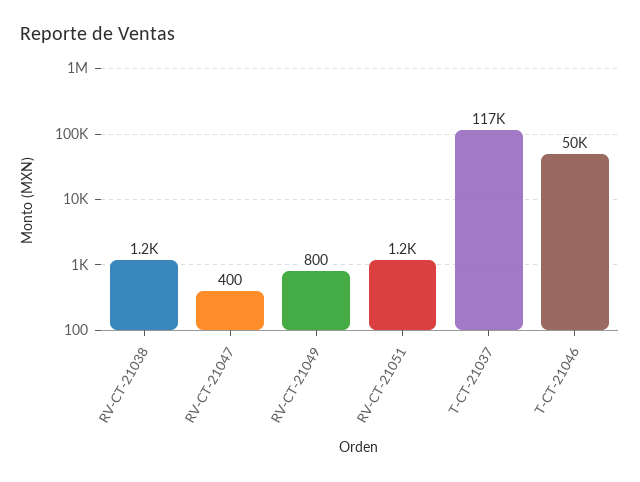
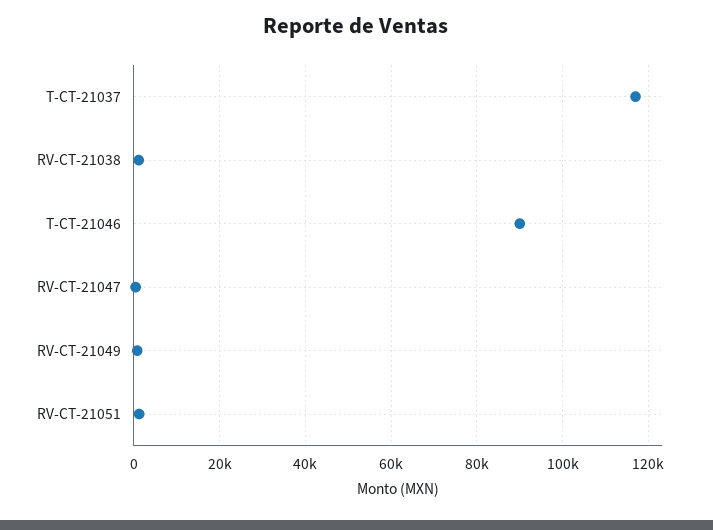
  {
    "RV-CT-21038": 1200,
    "RV-CT-21047": 400,
    "RV-CT-21049": 800,
    "RV-CT-21051": 1200,
    "T-CT-21037": 117000,
-   "T-CT-21046": 50000
+   "T-CT-21046": 90000
  }

